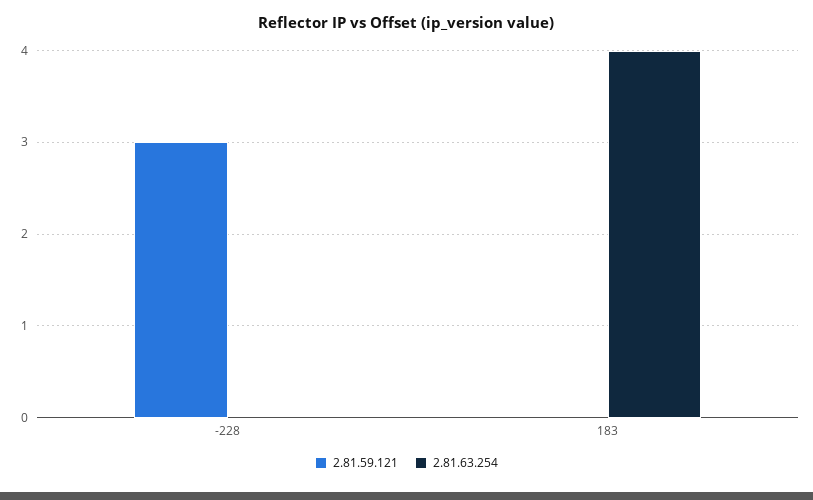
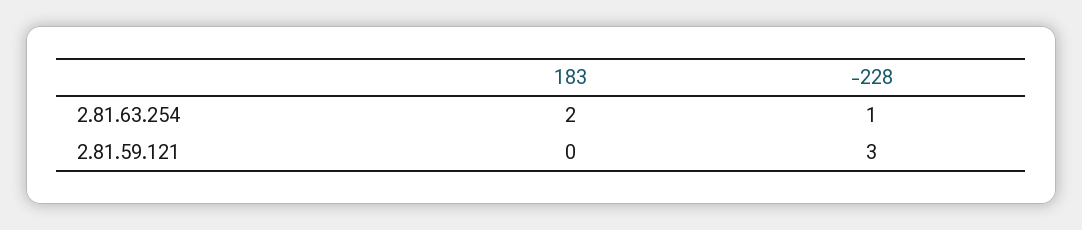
  {
    "2.81.59.121": {
      "-228": 3,
      "183": 0
    },
    "2.81.63.254": {
-     "-228": 0,
+     "-228": 1,
-     "183": 4
+     "183": 2
    }
  }

